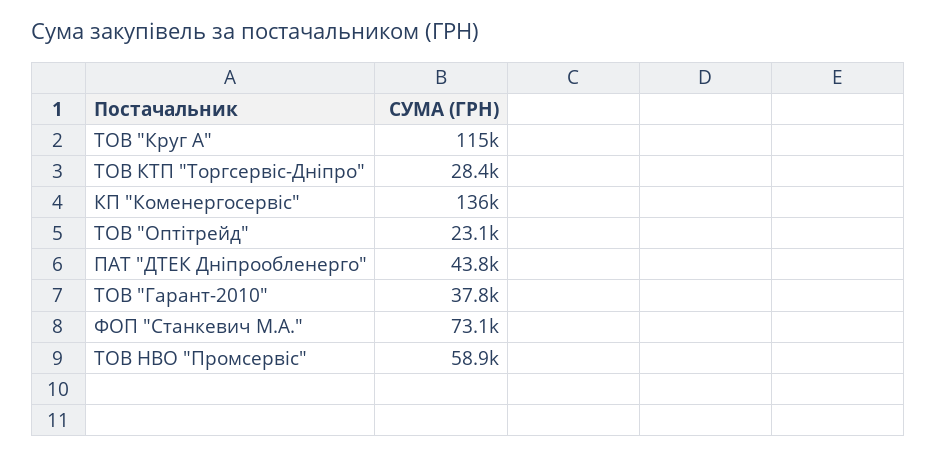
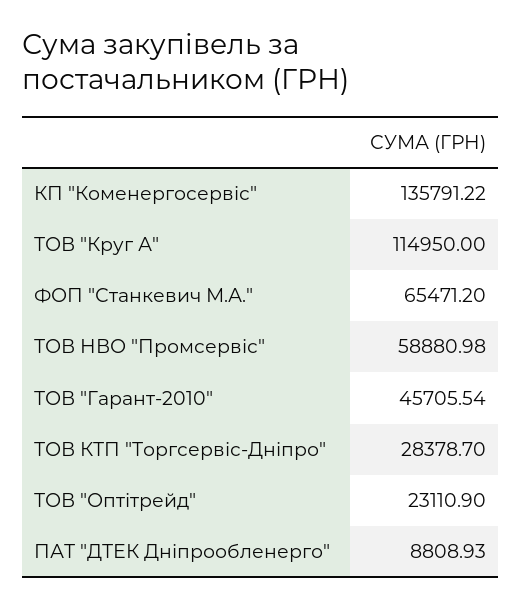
  {
    "ТОВ \"Круг А\"": 114950,
    "ТОВ КТП \"Торгсервіс-Дніпро\"": 28378.7,
    "КП \"Коменергосервіс\"": 135791.22,
    "ТОВ \"Оптітрейд\"": 23110.9,
-   "ПАТ \"ДТЕК Дніпрообленерго\"": 43800,
+   "ПАТ \"ДТЕК Дніпрообленерго\"": 8808.93,
-   "ТОВ \"Гарант-2010\"": 37800,
+   "ТОВ \"Гарант-2010\"": 45705.54,
-   "ФОП \"Станкевич М.А.\"": 73100,
+   "ФОП \"Станкевич М.А.\"": 65471.2,
    "ТОВ НВО \"Промсервіс\"": 58880.98
  }

